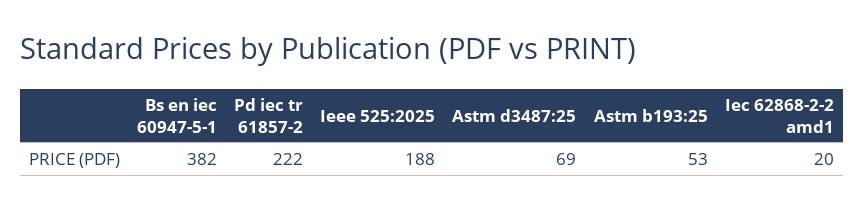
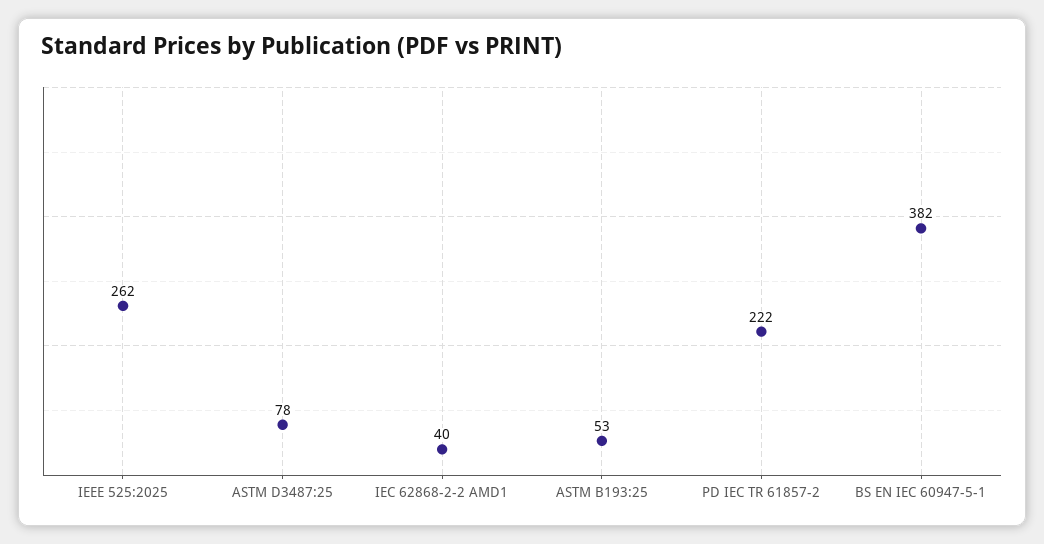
  {
    "Bs en iec 60947-5-1": 382,
    "Pd iec tr 61857-2": 222,
-   "Ieee 525:2025": 188,
+   "Ieee 525:2025": 262,
-   "Astm d3487:25": 69,
+   "Astm d3487:25": 78,
    "Astm b193:25": 53,
-   "Iec 62868-2-2 amd1": 20
+   "Iec 62868-2-2 amd1": 40
  }

